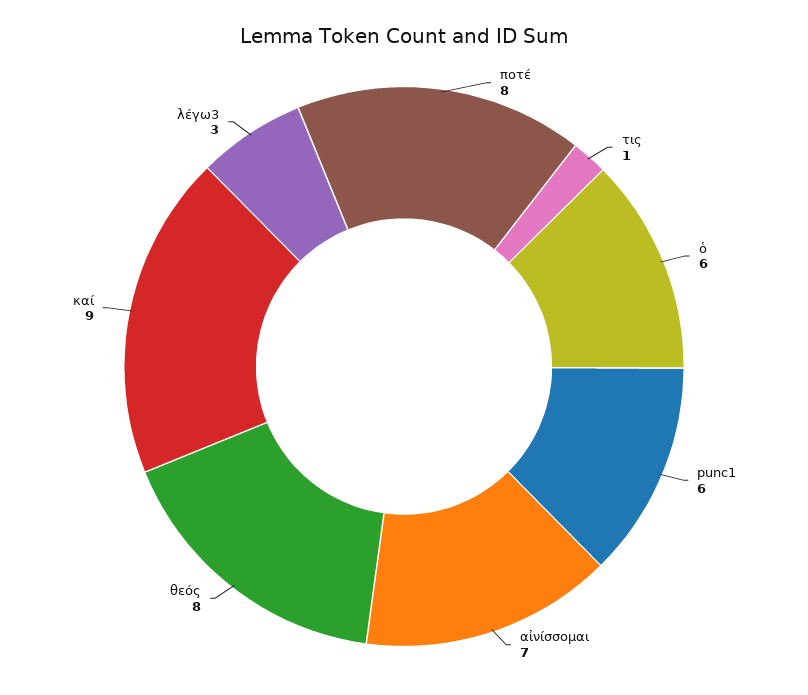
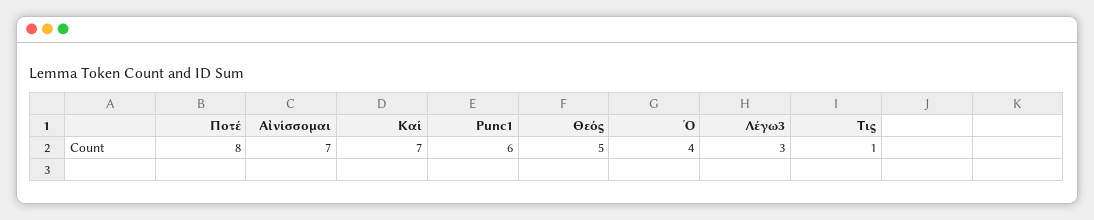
  {
    "ποτέ": 8,
    "τις": 1,
-   "ὁ": 6,
+   "ὁ": 4,
    "punc1": 6,
    "αἰνίσσομαι": 7,
-   "θεός": 8,
+   "θεός": 5,
-   "καί": 9,
+   "καί": 7,
    "λέγω3": 3
  }

